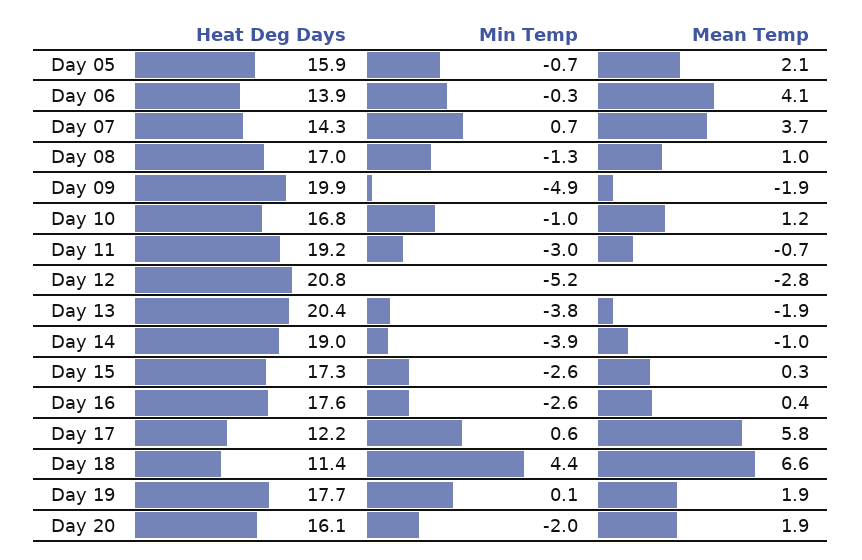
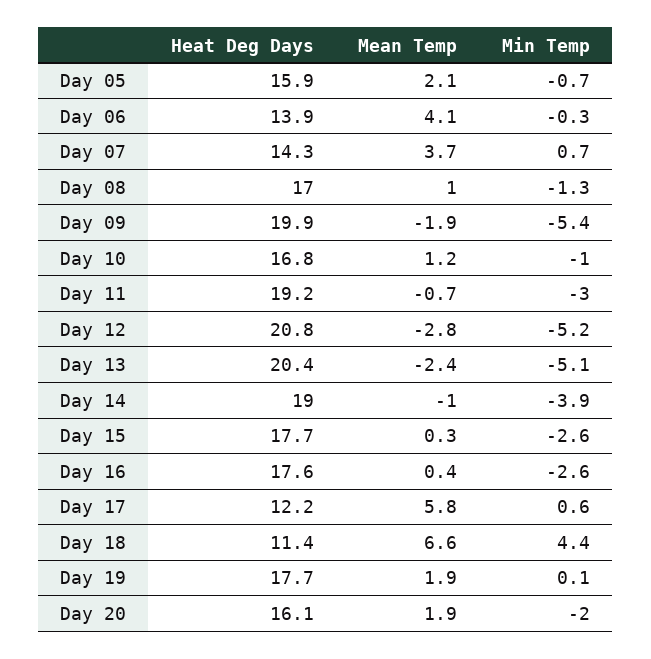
  {
    "Heat Deg Days": {
      "Day 05": 15.9,
      "Day 06": 13.9,
      "Day 07": 14.3,
      "Day 08": 17,
      "Day 09": 19.9,
      "Day 10": 16.8,
      "Day 11": 19.2,
      "Day 12": 20.8,
      "Day 13": 20.4,
      "Day 14": 19,
-     "Day 15": 17.3,
+     "Day 15": 17.7,
      "Day 16": 17.6,
      "Day 17": 12.2,
      "Day 18": 11.4,
      "Day 19": 17.7,
      "Day 20": 16.1
    },
    "Min Temp": {
      "Day 05": -0.7,
      "Day 06": -0.3,
      "Day 07": 0.7,
      "Day 08": -1.3,
-     "Day 09": -4.9,
+     "Day 09": -5.4,
      "Day 10": -1,
      "Day 11": -3,
      "Day 12": -5.2,
-     "Day 13": -3.8,
+     "Day 13": -5.1,
      "Day 14": -3.9,
      "Day 15": -2.6,
      "Day 16": -2.6,
      "Day 17": 0.6,
      "Day 18": 4.4,
      "Day 19": 0.1,
      "Day 20": -2
    },
    "Mean Temp": {
      "Day 05": 2.1,
      "Day 06": 4.1,
      "Day 07": 3.7,
      "Day 08": 1,
      "Day 09": -1.9,
      "Day 10": 1.2,
      "Day 11": -0.7,
      "Day 12": -2.8,
-     "Day 13": -1.9,
+     "Day 13": -2.4,
      "Day 14": -1,
      "Day 15": 0.3,
      "Day 16": 0.4,
      "Day 17": 5.8,
      "Day 18": 6.6,
      "Day 19": 1.9,
      "Day 20": 1.9
    }
  }

